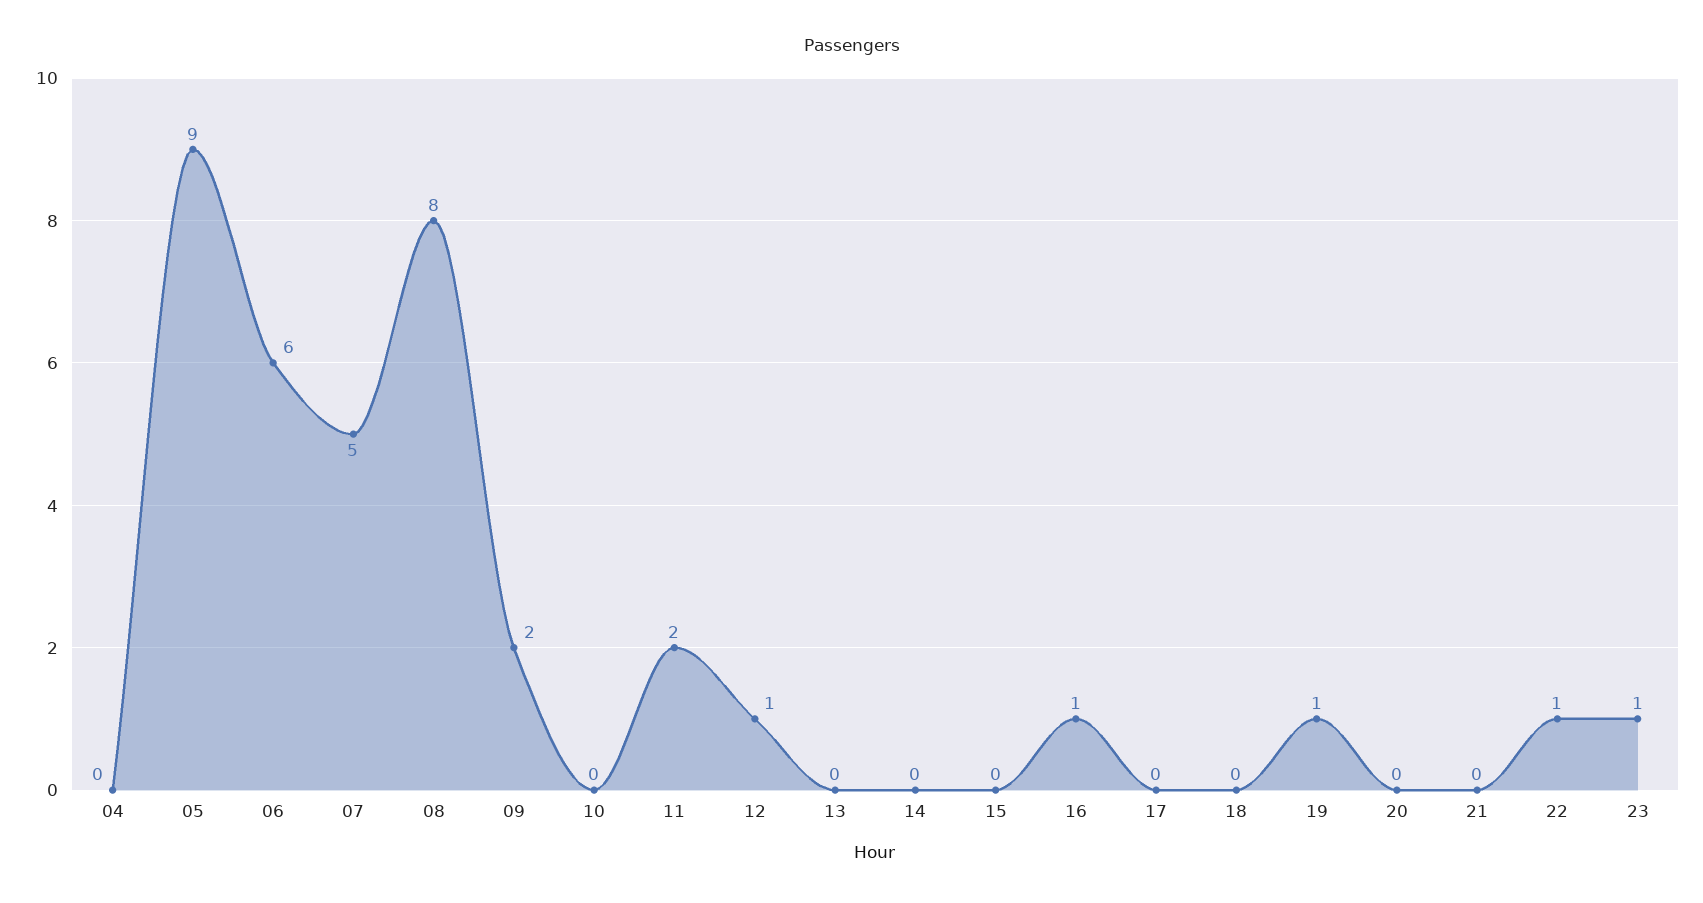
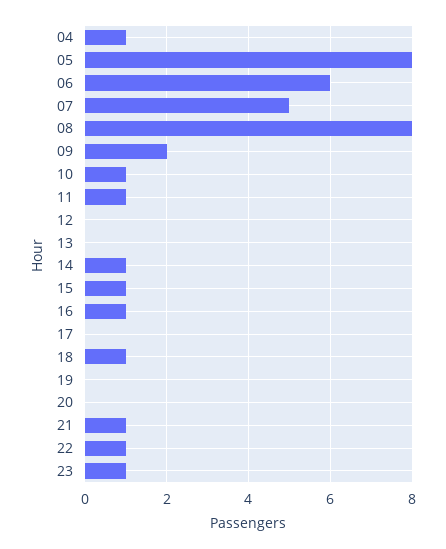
  {
-   "04": 0,
+   "04": 1,
-   "05": 9,
+   "05": 8,
    "06": 6,
    "07": 5,
    "08": 8,
    "09": 2,
-   "10": 0,
+   "10": 1,
-   "11": 2,
+   "11": 1,
-   "12": 1,
+   "12": 0,
    "13": 0,
-   "14": 0,
+   "14": 1,
-   "15": 0,
+   "15": 1,
    "16": 1,
    "17": 0,
-   "18": 0,
+   "18": 1,
-   "19": 1,
+   "19": 0,
    "20": 0,
-   "21": 0,
+   "21": 1,
    "22": 1,
    "23": 1
  }

